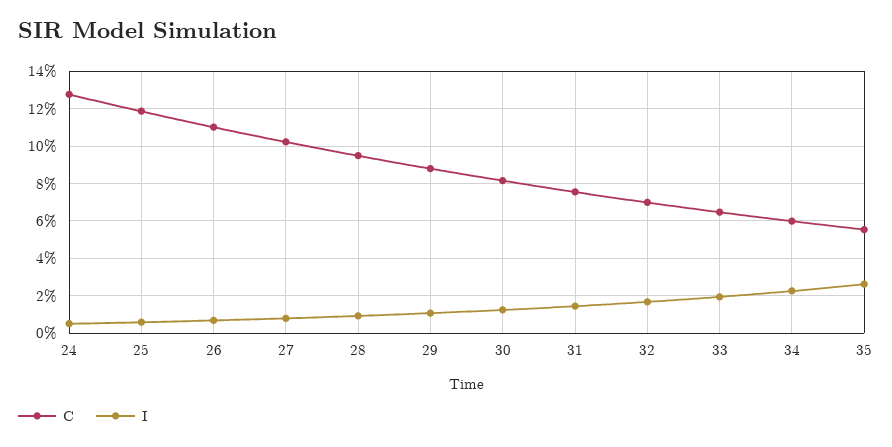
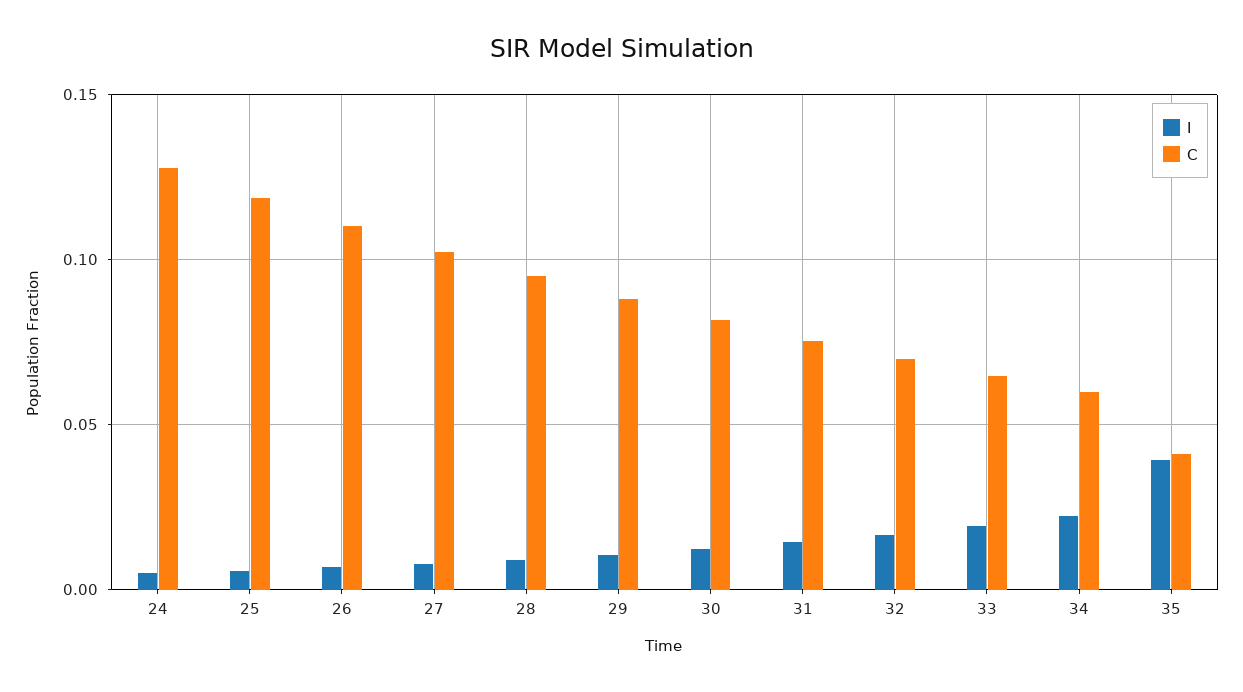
  {
    "C": {
      "24": 0.13,
      "25": 0.12,
      "26": 0.11,
      "27": 0.1,
      "28": 0.095,
      "29": 0.09,
      "30": 0.08,
      "31": 0.075,
      "32": 0.07,
      "33": 0.065,
      "34": 0.06,
-     "35": 0.055
+     "35": 0.04
    },
    "I": {
      "24": 0.005,
      "25": 0.005,
      "26": 0.005,
      "27": 0.01,
      "28": 0.01,
      "29": 0.01,
      "30": 0.01,
      "31": 0.015,
      "32": 0.015,
      "33": 0.02,
      "34": 0.025,
-     "35": 0.025
+     "35": 0.04
    }
  }

